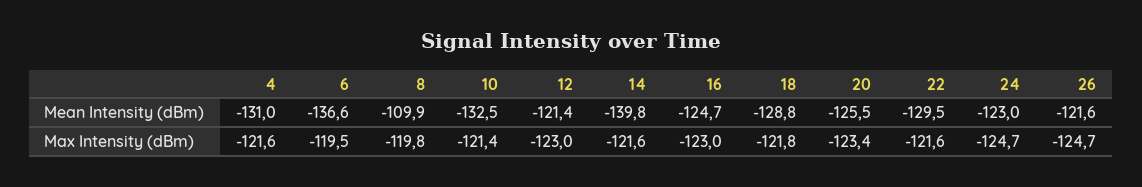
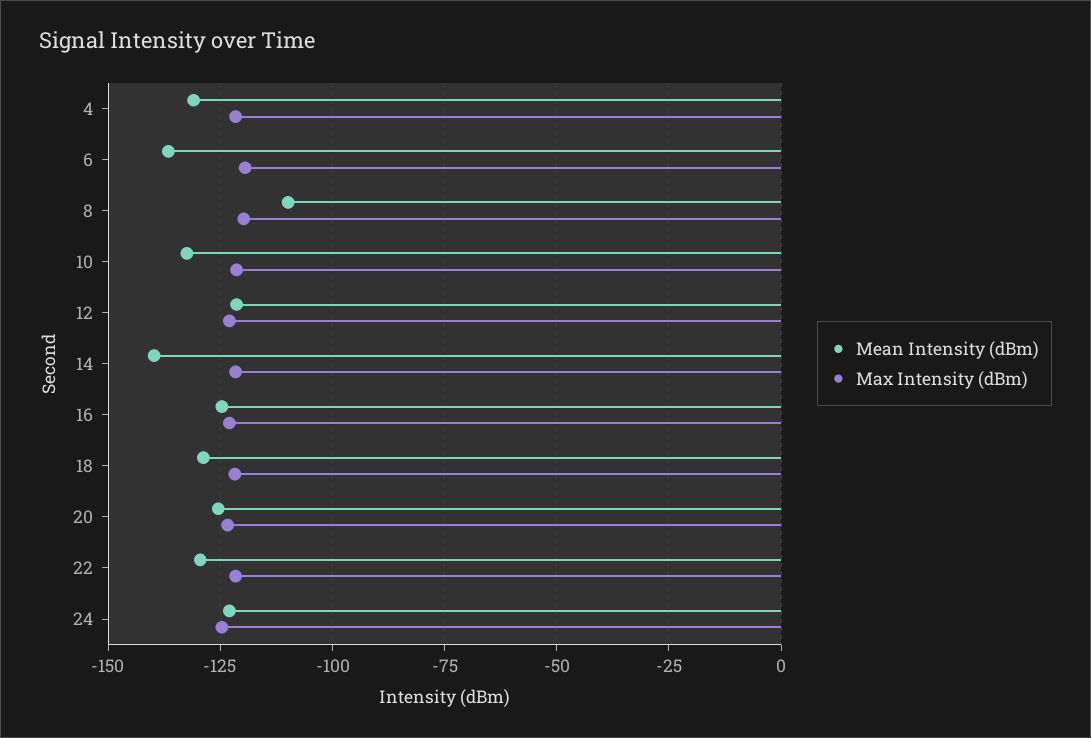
  {
    "Mean Intensity (dBm)": {
      "4": -131,
      "6": -136.6,
      "8": -109.9,
      "10": -132.5,
      "12": -121.4,
      "14": -139.8,
      "16": -124.7,
      "18": -128.8,
      "20": -125.5,
      "22": -129.5,
-     "24": -123,
+     "24": -123
-     "26": -121.6
    },
    "Max Intensity (dBm)": {
      "4": -121.6,
      "6": -119.5,
      "8": -119.8,
      "10": -121.4,
      "12": -123,
      "14": -121.6,
      "16": -123,
      "18": -121.8,
      "20": -123.4,
      "22": -121.6,
-     "24": -124.7,
+     "24": -124.7
-     "26": -124.7
    }
  }

